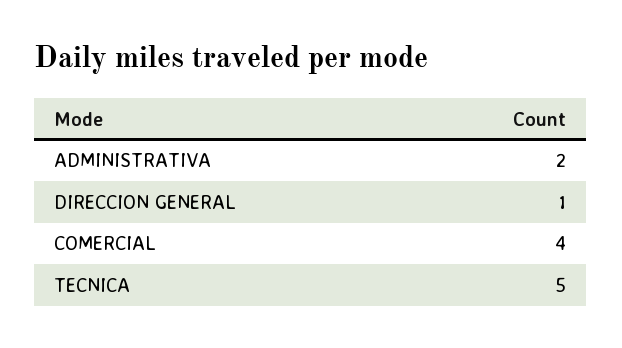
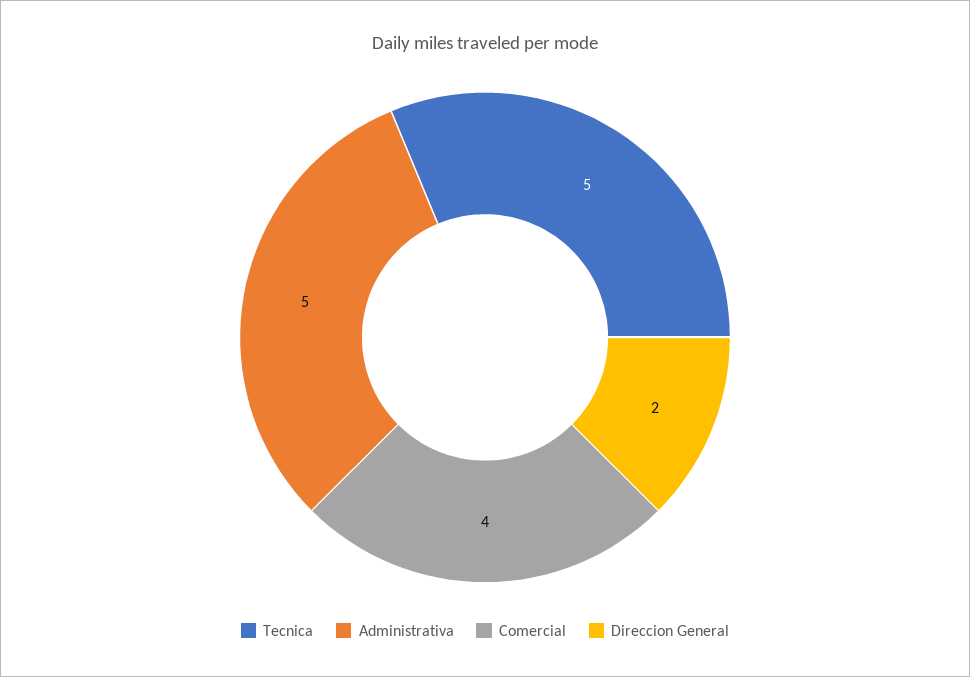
  {
-   "ADMINISTRATIVA": 2,
+   "ADMINISTRATIVA": 5,
-   "DIRECCION GENERAL": 1,
+   "DIRECCION GENERAL": 2,
    "COMERCIAL": 4,
    "TECNICA": 5
  }

